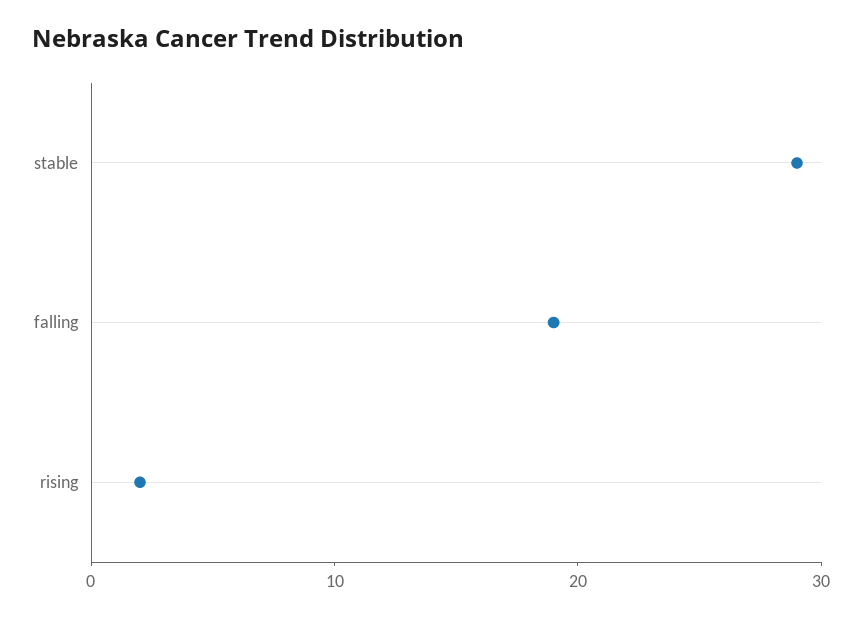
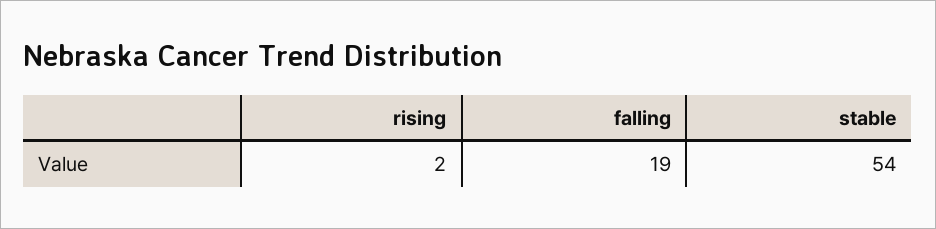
  {
-   "stable": 29,
+   "stable": 54,
    "falling": 19,
    "rising": 2
  }

